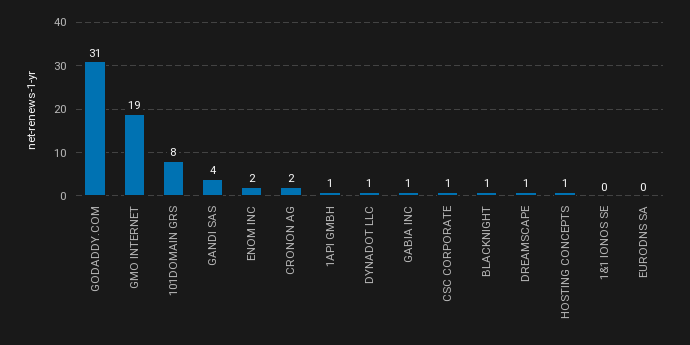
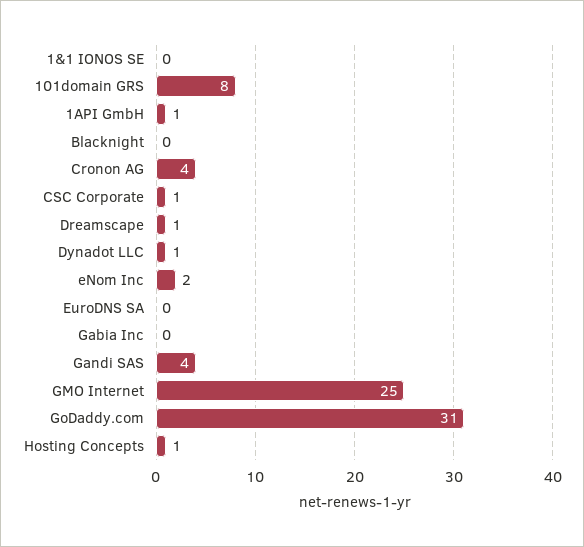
  {
    "GODADDY.COM": 31,
-   "GMO INTERNET": 19,
+   "GMO INTERNET": 25,
    "101DOMAIN GRS": 8,
    "GANDI SAS": 4,
    "ENOM INC": 2,
-   "CRONON AG": 2,
+   "CRONON AG": 4,
    "1API GMBH": 1,
    "DYNADOT LLC": 1,
-   "GABIA INC": 1,
+   "GABIA INC": 0,
    "CSC CORPORATE": 1,
-   "BLACKNIGHT": 1,
+   "BLACKNIGHT": 0,
    "DREAMSCAPE": 1,
    "HOSTING CONCEPTS": 1,
    "1&1 IONOS SE": 0,
    "EURODNS SA": 0
  }

